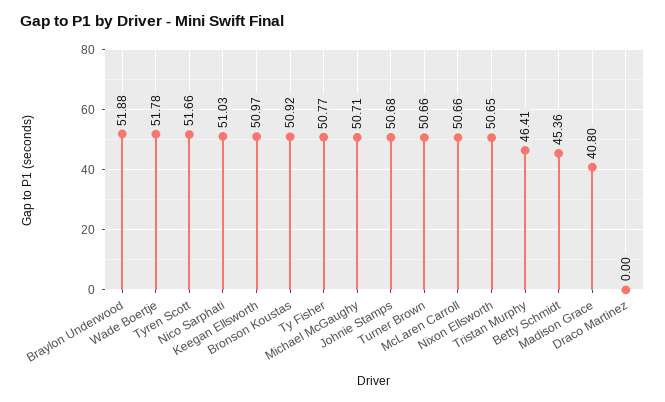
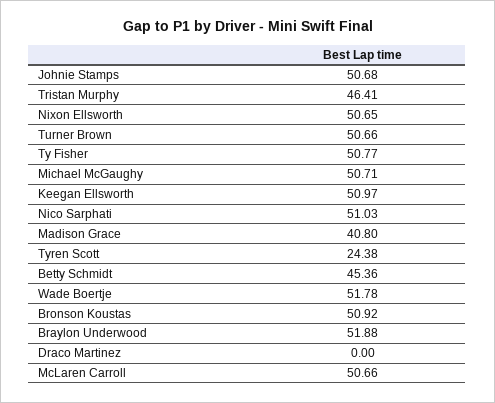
  {
    "Braylon Underwood": 51.88,
    "Wade Boertje": 51.78,
-   "Tyren Scott": 51.66,
+   "Tyren Scott": 24.38,
    "Nico Sarphati": 51.03,
    "Keegan Ellsworth": 50.97,
    "Bronson Koustas": 50.92,
    "Ty Fisher": 50.77,
    "Michael McGaughy": 50.71,
    "Johnie Stamps": 50.68,
    "Turner Brown": 50.66,
    "McLaren Carroll": 50.66,
    "Nixon Ellsworth": 50.65,
    "Tristan Murphy": 46.41,
    "Betty Schmidt": 45.36,
    "Madison Grace": 40.8,
    "Draco Martinez": 0
  }

